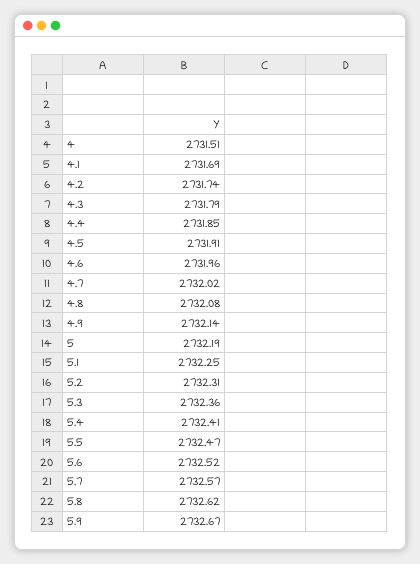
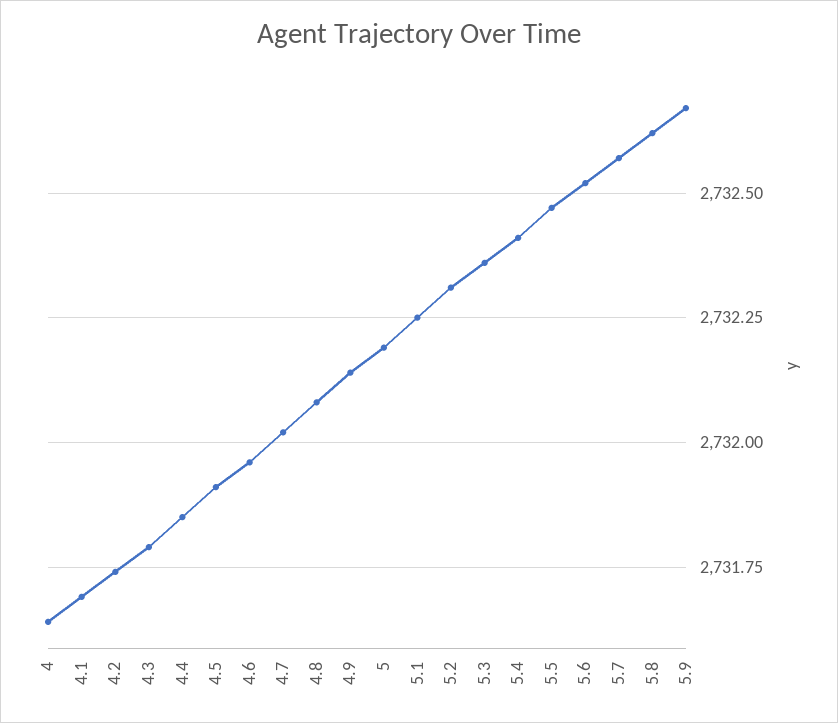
  {
-   "4": 2731.51,
+   "4": 2731.65,
    "4.1": 2731.69,
    "4.2": 2731.74,
    "4.3": 2731.79,
    "4.4": 2731.85,
    "4.5": 2731.91,
    "4.6": 2731.96,
    "4.7": 2732.02,
    "4.8": 2732.08,
    "4.9": 2732.14,
    "5": 2732.19,
    "5.1": 2732.25,
    "5.2": 2732.31,
    "5.3": 2732.36,
    "5.4": 2732.41,
    "5.5": 2732.47,
    "5.6": 2732.52,
    "5.7": 2732.57,
    "5.8": 2732.62,
    "5.9": 2732.67
  }

